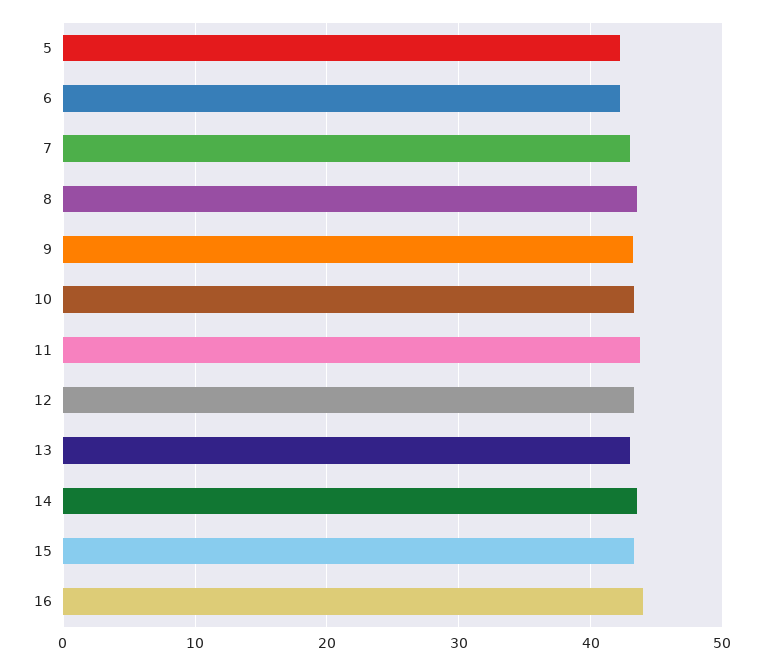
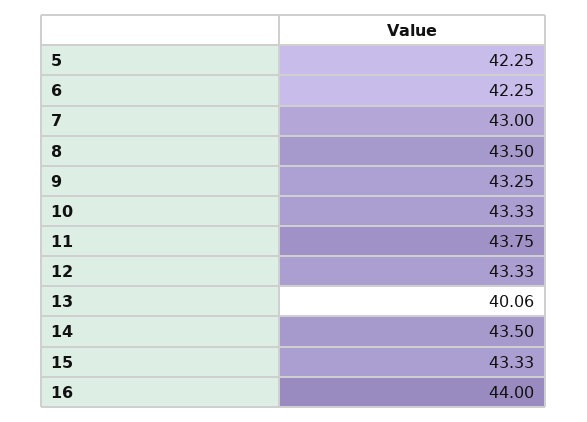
  {
    "5": 42.25,
    "6": 42.25,
    "7": 43,
    "8": 43.5,
    "9": 43.25,
    "10": 43.33,
    "11": 43.75,
    "12": 43.33,
-   "13": 43,
+   "13": 40.06,
    "14": 43.5,
    "15": 43.33,
    "16": 44
  }

